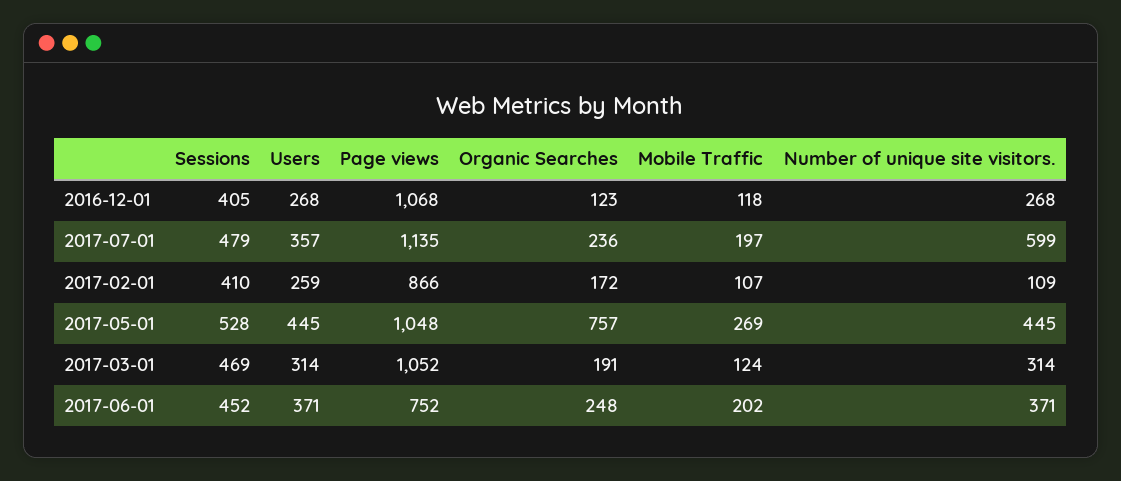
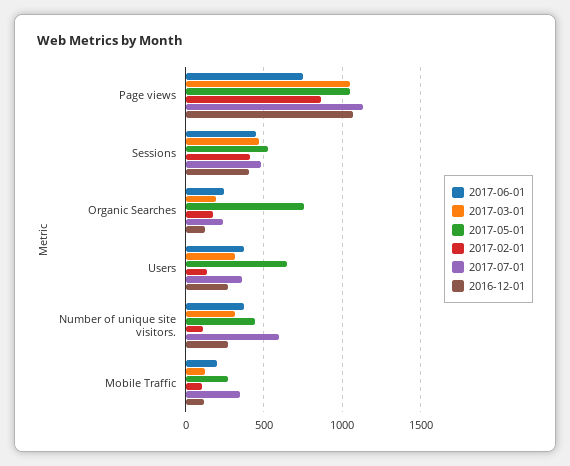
  {
    "2016-12-01": {
      "Sessions": 405,
      "Users": 268,
      "Page views": 1068,
      "Organic Searches": 123,
      "Mobile Traffic": 118,
      "Number of unique site visitors.": 268
    },
    "2017-07-01": {
      "Sessions": 479,
      "Users": 357,
      "Page views": 1135,
      "Organic Searches": 236,
-     "Mobile Traffic": 197,
+     "Mobile Traffic": 350,
      "Number of unique site visitors.": 599
    },
    "2017-02-01": {
      "Sessions": 410,
-     "Users": 259,
+     "Users": 150,
      "Page views": 866,
      "Organic Searches": 172,
      "Mobile Traffic": 107,
      "Number of unique site visitors.": 109
    },
    "2017-05-01": {
      "Sessions": 528,
-     "Users": 445,
+     "Users": 650,
      "Page views": 1048,
      "Organic Searches": 757,
      "Mobile Traffic": 269,
      "Number of unique site visitors.": 445
    },
    "2017-03-01": {
      "Sessions": 469,
      "Users": 314,
      "Page views": 1052,
      "Organic Searches": 191,
      "Mobile Traffic": 124,
      "Number of unique site visitors.": 314
    },
    "2017-06-01": {
      "Sessions": 452,
      "Users": 371,
      "Page views": 752,
      "Organic Searches": 248,
      "Mobile Traffic": 202,
      "Number of unique site visitors.": 371
    }
  }

